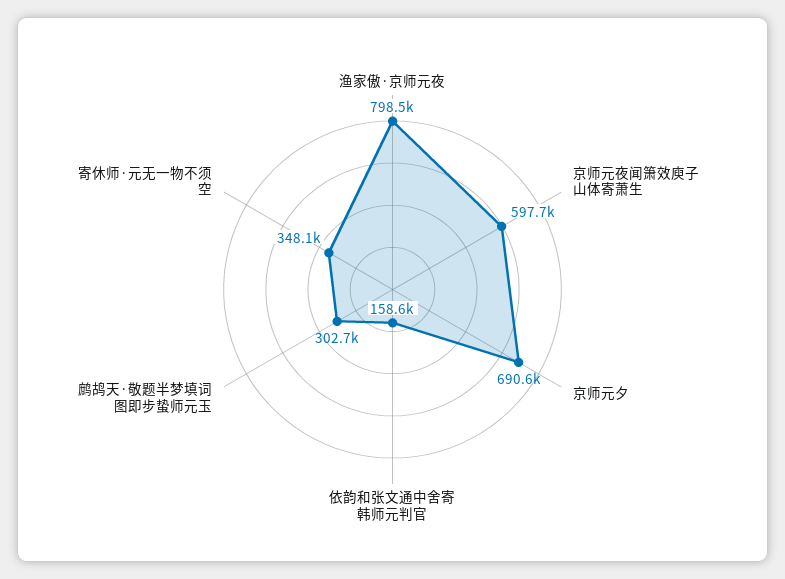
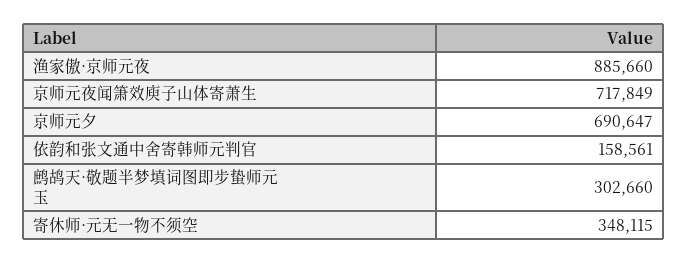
  {
-   "渔家傲·京师元夜": 798500,
+   "渔家傲·京师元夜": 885660,
-   "京师元夜闻箫效庾子山体寄萧生": 597700,
+   "京师元夜闻箫效庾子山体寄萧生": 717849,
    "京师元夕": 690647,
    "依韵和张文通中舍寄韩师元判官": 158561,
    "鹧鸪天·敬题半梦填词图即步蛰师元玉": 302660,
    "寄休师·元无一物不须空": 348115
  }

